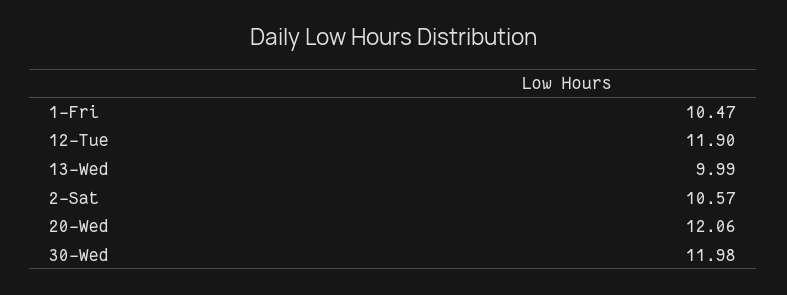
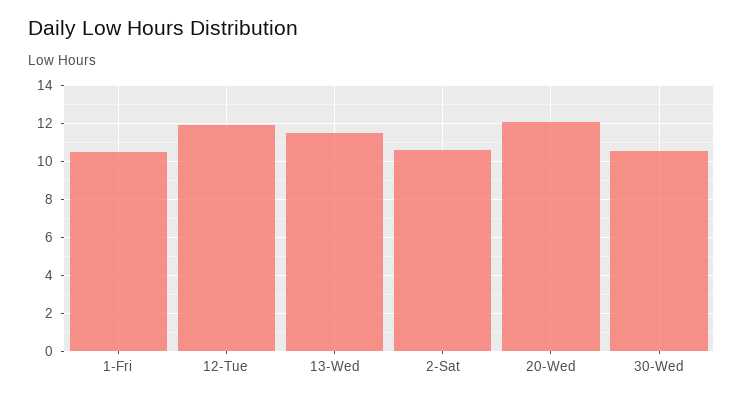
  {
    "1-Fri": 10.47,
    "12-Tue": 11.9,
-   "13-Wed": 9.99,
+   "13-Wed": 11.5,
    "2-Sat": 10.57,
    "20-Wed": 12.06,
-   "30-Wed": 11.98
+   "30-Wed": 10.5
  }

